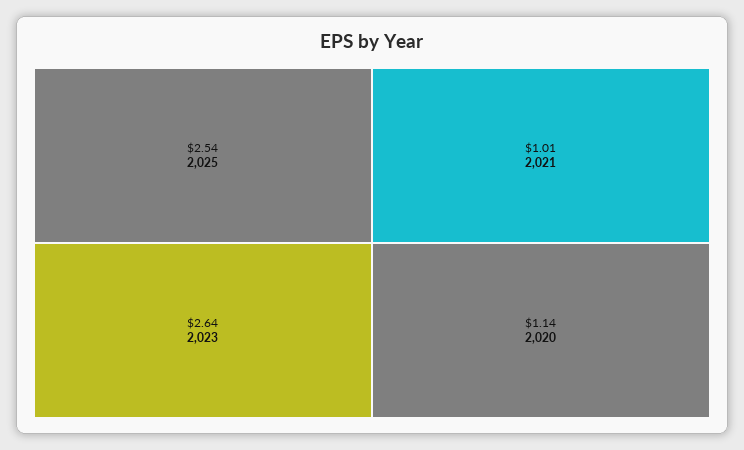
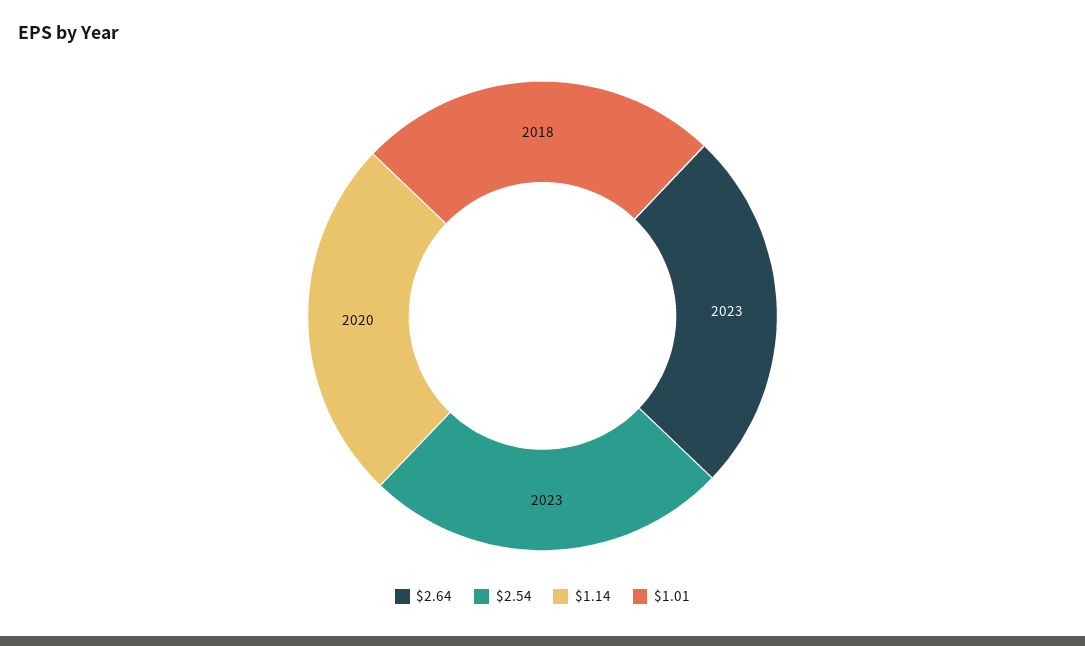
  {
-   "$2.54": 2025,
+   "$2.54": 2023,
    "$2.64": 2023,
-   "$1.01": 2021,
+   "$1.01": 2018,
    "$1.14": 2020
  }

